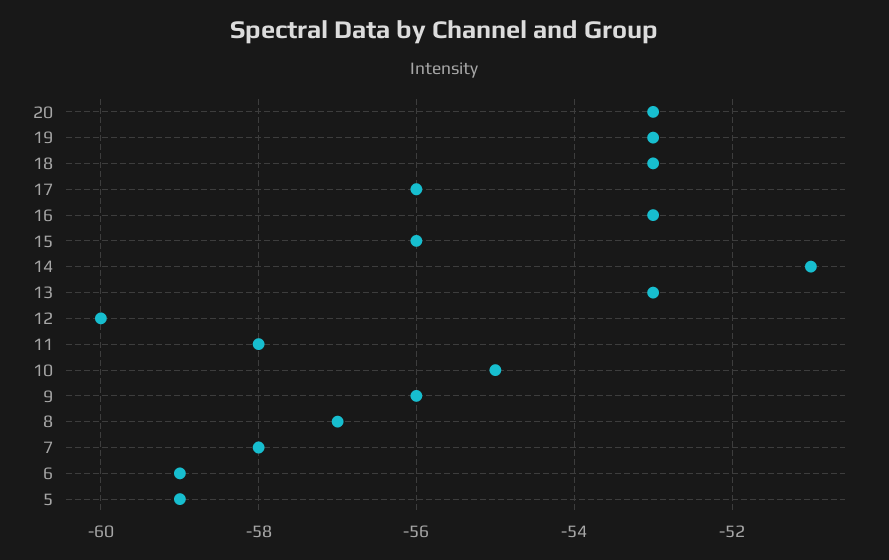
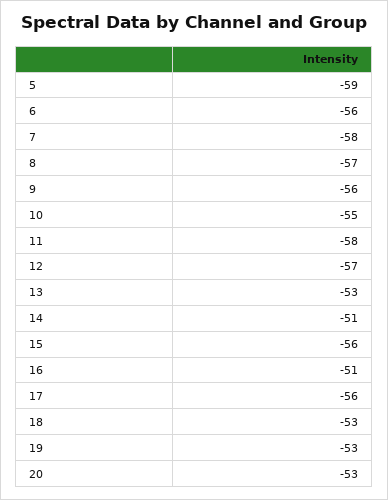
  {
    "20": -53,
    "19": -53,
    "18": -53,
    "17": -56,
-   "16": -53,
+   "16": -51,
    "15": -56,
    "14": -51,
    "13": -53,
-   "12": -60,
+   "12": -57,
    "11": -58,
    "10": -55,
    "9": -56,
    "8": -57,
    "7": -58,
-   "6": -59,
+   "6": -56,
    "5": -59
  }

